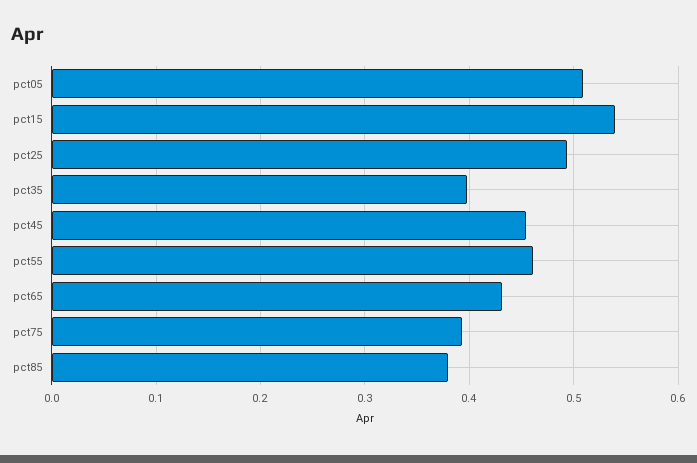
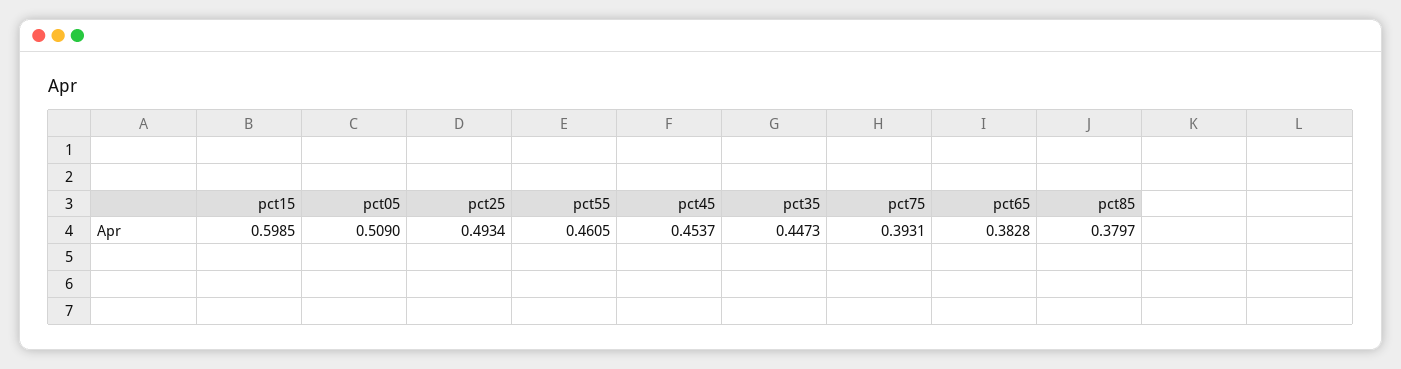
  {
    "pct05": 0.509,
-   "pct15": 0.54,
+   "pct15": 0.5985,
    "pct25": 0.4934,
-   "pct35": 0.4,
+   "pct35": 0.4473,
    "pct45": 0.4537,
    "pct55": 0.4605,
-   "pct65": 0.43,
+   "pct65": 0.3828,
    "pct75": 0.3931,
    "pct85": 0.3797
  }

